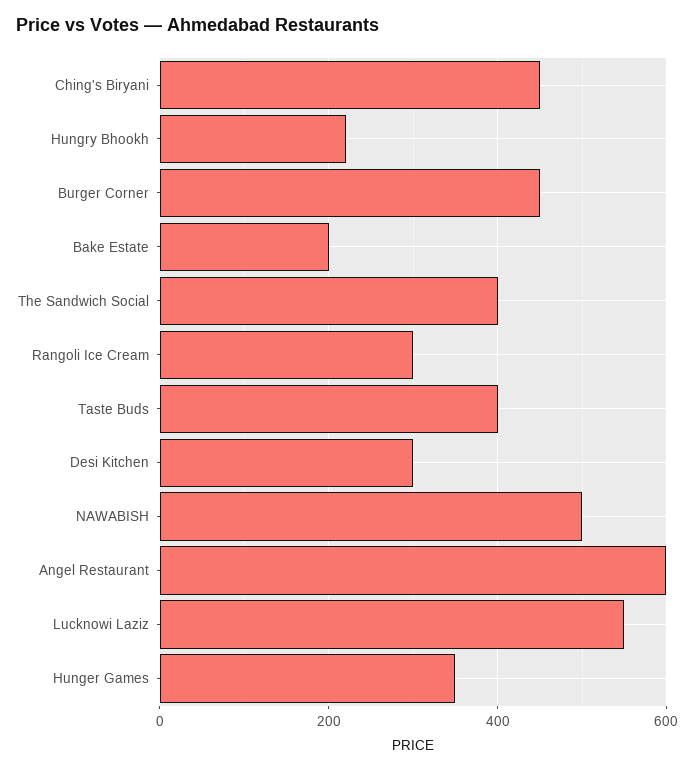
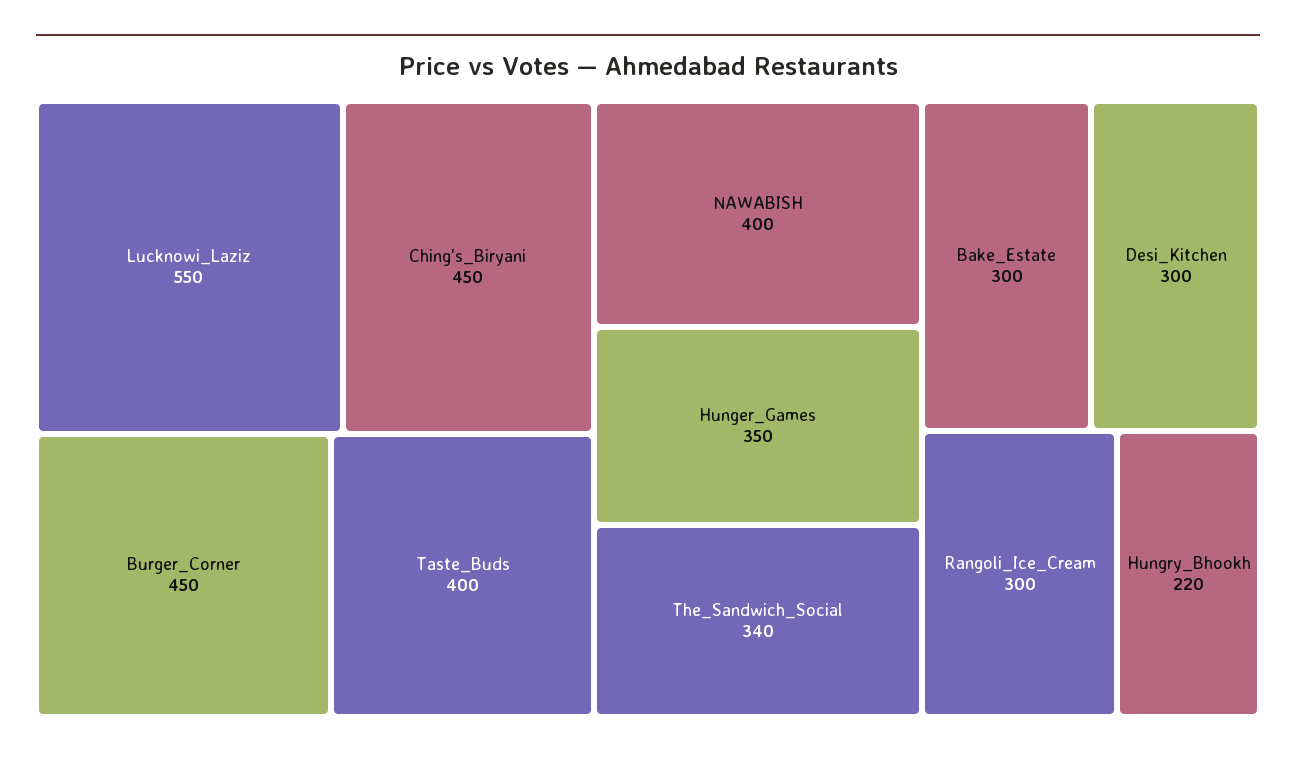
  {
    "Ching's Biryani": 450,
    "Hungry Bhookh": 220,
    "Burger Corner": 450,
-   "Bake Estate": 200,
+   "Bake Estate": 300,
-   "The Sandwich Social": 400,
+   "The Sandwich Social": 340,
    "Rangoli Ice Cream": 300,
    "Taste Buds": 400,
    "Desi Kitchen": 300,
-   "NAWABISH": 500,
+   "NAWABISH": 400,
-   "Angel Restaurant": 600,
    "Lucknowi Laziz": 550,
    "Hunger Games": 350
  }

